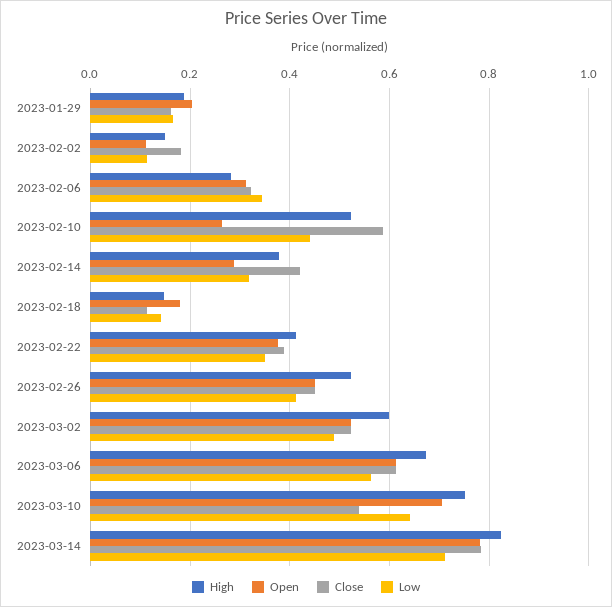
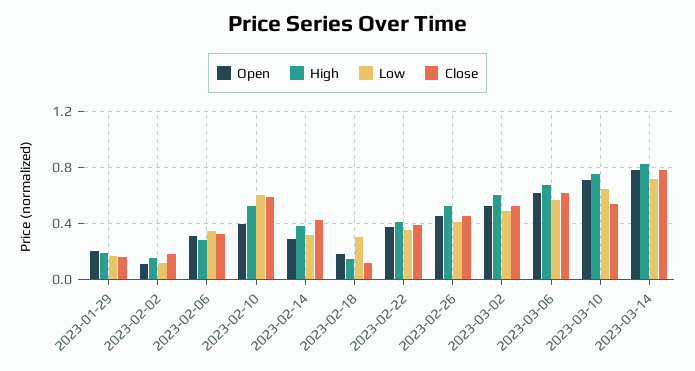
  {
    "High": {
      "2023-01-29": 0.18,
      "2023-02-02": 0.16,
      "2023-02-06": 0.28,
      "2023-02-10": 0.52,
      "2023-02-14": 0.38,
      "2023-02-18": 0.14,
      "2023-02-22": 0.42,
      "2023-02-26": 0.52,
      "2023-03-02": 0.6,
      "2023-03-06": 0.68,
      "2023-03-10": 0.76,
      "2023-03-14": 0.82
    },
    "Open": {
      "2023-01-29": 0.2,
      "2023-02-02": 0.12,
      "2023-02-06": 0.32,
-     "2023-02-10": 0.26,
+     "2023-02-10": 0.4,
      "2023-02-14": 0.28,
      "2023-02-18": 0.18,
      "2023-02-22": 0.38,
      "2023-02-26": 0.46,
      "2023-03-02": 0.52,
      "2023-03-06": 0.62,
      "2023-03-10": 0.7,
      "2023-03-14": 0.78
    },
    "Close": {
      "2023-01-29": 0.16,
      "2023-02-02": 0.18,
      "2023-02-06": 0.32,
      "2023-02-10": 0.58,
      "2023-02-14": 0.42,
      "2023-02-18": 0.12,
      "2023-02-22": 0.38,
      "2023-02-26": 0.46,
      "2023-03-02": 0.52,
      "2023-03-06": 0.62,
      "2023-03-10": 0.54,
      "2023-03-14": 0.78
    },
    "Low": {
      "2023-01-29": 0.16,
      "2023-02-02": 0.12,
      "2023-02-06": 0.34,
-     "2023-02-10": 0.44,
+     "2023-02-10": 0.6,
      "2023-02-14": 0.32,
-     "2023-02-18": 0.14,
+     "2023-02-18": 0.3,
      "2023-02-22": 0.36,
      "2023-02-26": 0.42,
      "2023-03-02": 0.48,
      "2023-03-06": 0.56,
      "2023-03-10": 0.64,
      "2023-03-14": 0.72
    }
  }

